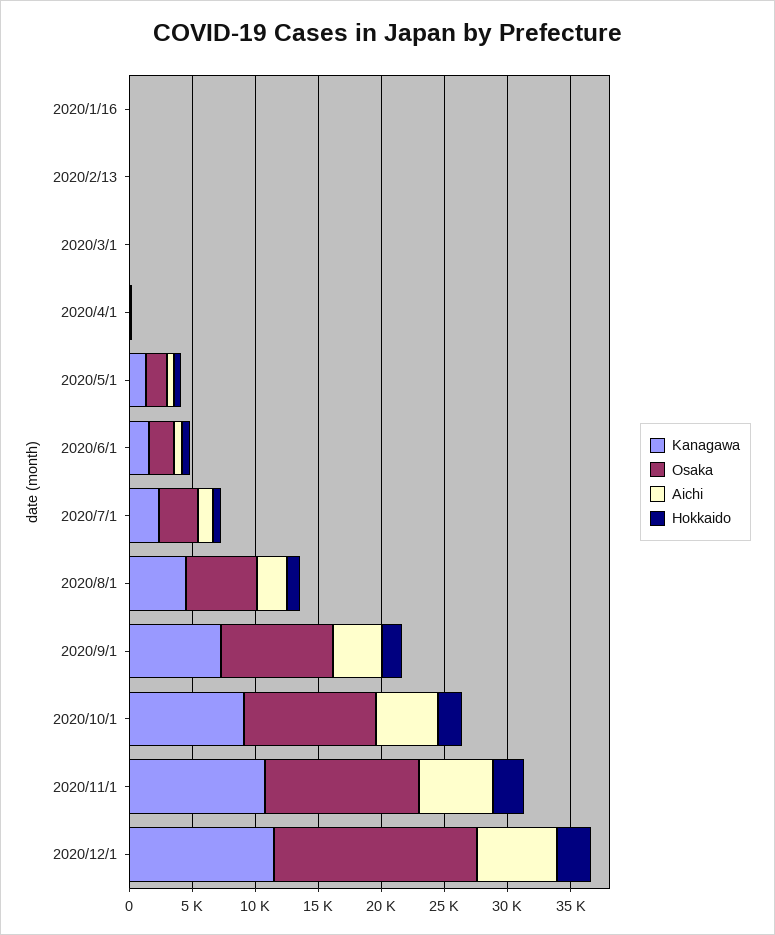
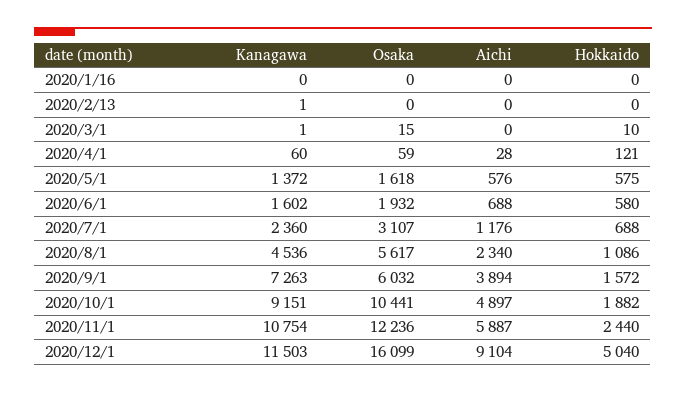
  {
    "Kanagawa": {
      "2020/1/16": 0,
      "2020/2/13": 1,
      "2020/3/1": 1,
      "2020/4/1": 60,
      "2020/5/1": 1372,
      "2020/6/1": 1602,
      "2020/7/1": 2360,
      "2020/8/1": 4536,
      "2020/9/1": 7263,
      "2020/10/1": 9151,
      "2020/11/1": 10754,
      "2020/12/1": 11503
    },
    "Osaka": {
      "2020/1/16": 0,
      "2020/2/13": 0,
      "2020/3/1": 15,
      "2020/4/1": 59,
      "2020/5/1": 1618,
      "2020/6/1": 1932,
      "2020/7/1": 3107,
      "2020/8/1": 5617,
-     "2020/9/1": 9000,
+     "2020/9/1": 6032,
      "2020/10/1": 10441,
      "2020/11/1": 12236,
      "2020/12/1": 16099
    },
    "Aichi": {
      "2020/1/16": 0,
      "2020/2/13": 0,
      "2020/3/1": 0,
      "2020/4/1": 28,
      "2020/5/1": 576,
      "2020/6/1": 688,
      "2020/7/1": 1176,
      "2020/8/1": 2340,
      "2020/9/1": 3894,
      "2020/10/1": 4897,
      "2020/11/1": 5887,
-     "2020/12/1": 6000
+     "2020/12/1": 9104
    },
    "Hokkaido": {
      "2020/1/16": 0,
      "2020/2/13": 0,
      "2020/3/1": 10,
      "2020/4/1": 121,
      "2020/5/1": 575,
      "2020/6/1": 580,
      "2020/7/1": 688,
      "2020/8/1": 1086,
      "2020/9/1": 1572,
      "2020/10/1": 1882,
      "2020/11/1": 2440,
-     "2020/12/1": 3000
+     "2020/12/1": 5040
    }
  }

